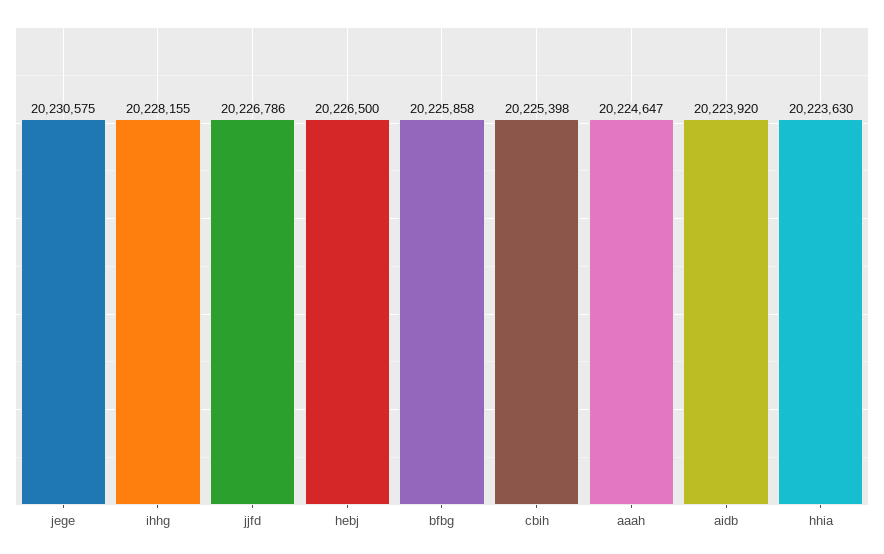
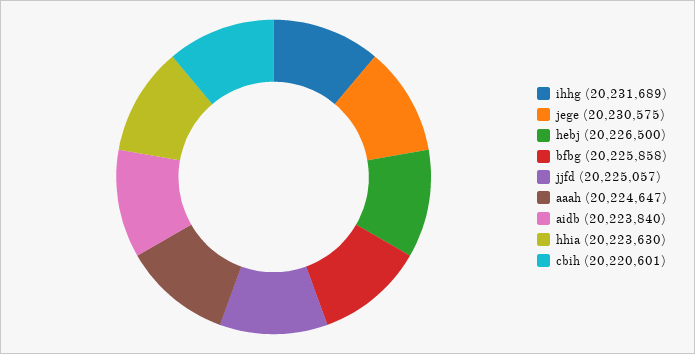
  {
    "jege": 20230575,
-   "ihhg": 20228155,
+   "ihhg": 20231689,
-   "jjfd": 20226786,
+   "jjfd": 20225057,
    "hebj": 20226500,
    "bfbg": 20225858,
-   "cbih": 20225398,
+   "cbih": 20220601,
    "aaah": 20224647,
-   "aidb": 20223920,
+   "aidb": 20223840,
    "hhia": 20223630
  }

